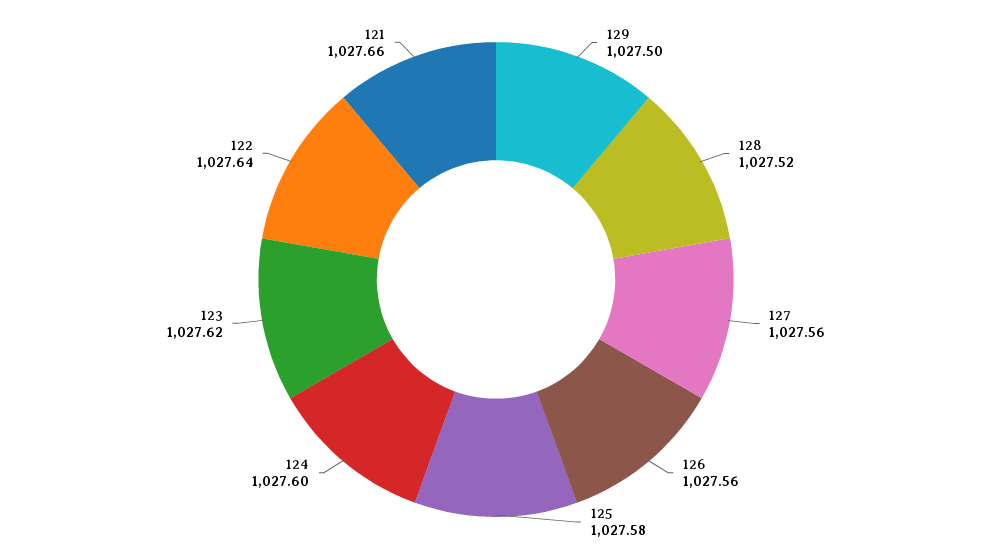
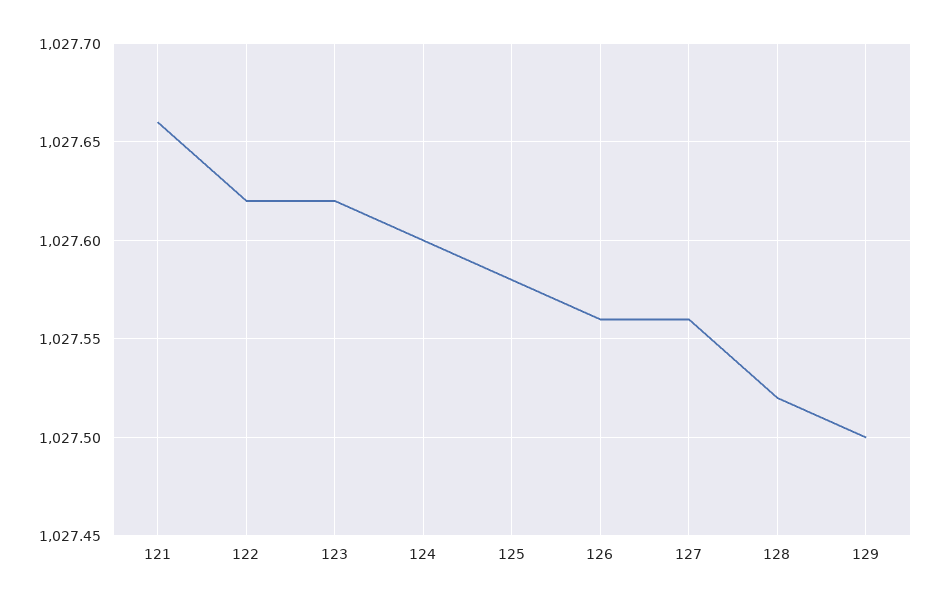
  {
    "129": 1027.5,
    "128": 1027.52,
    "127": 1027.56,
    "126": 1027.56,
    "125": 1027.58,
    "124": 1027.6,
    "123": 1027.62,
-   "122": 1027.64,
+   "122": 1027.62,
    "121": 1027.66
  }

